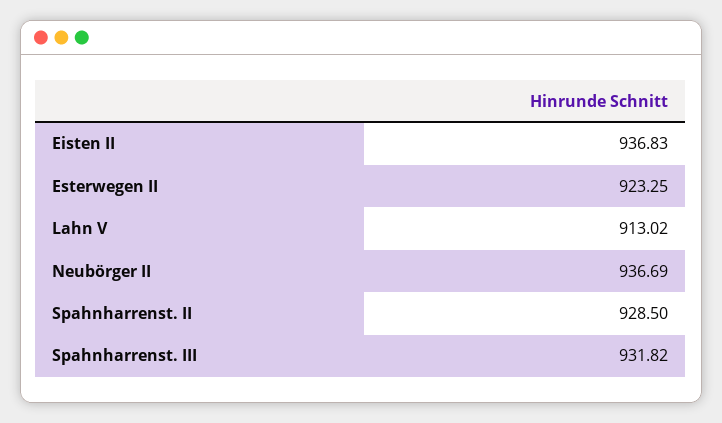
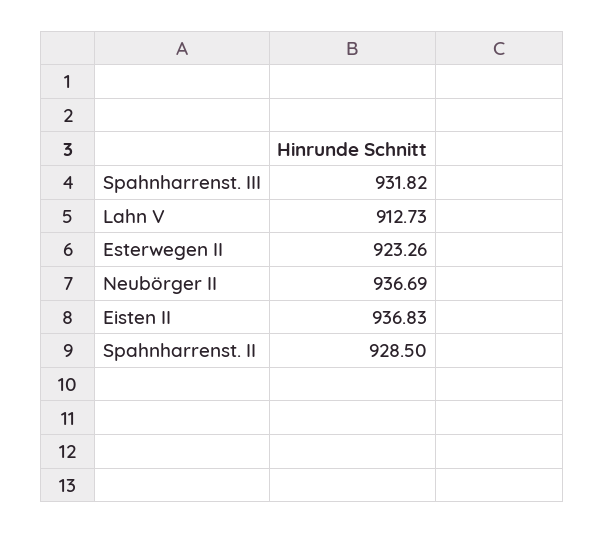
  {
    "Eisten II": 936.83,
-   "Esterwegen II": 923.25,
+   "Esterwegen II": 923.26,
-   "Lahn V": 913.02,
+   "Lahn V": 912.73,
    "Neubörger II": 936.69,
    "Spahnharrenst. II": 928.5,
    "Spahnharrenst. III": 931.82
  }

